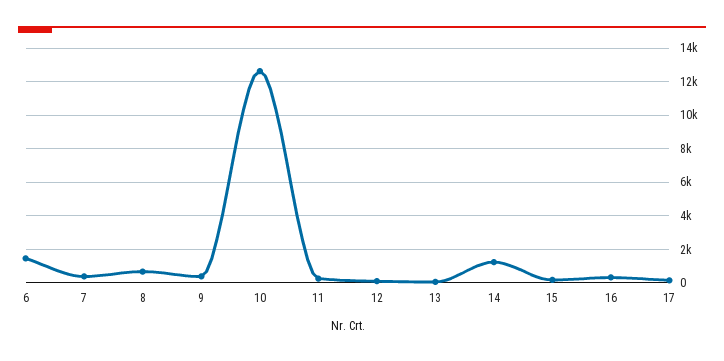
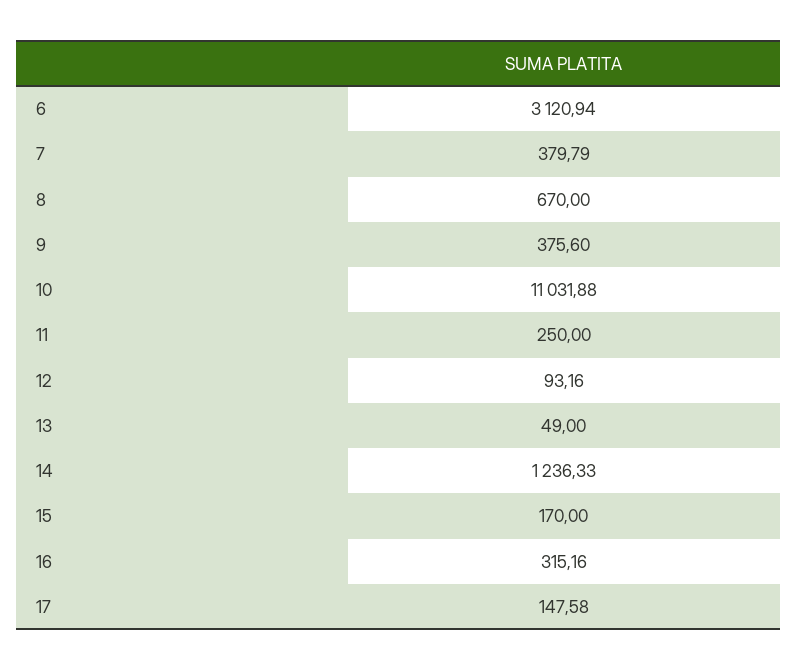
  {
-   "6": 1500,
+   "6": 3120.94,
    "7": 379.79,
    "8": 670,
    "9": 375.6,
-   "10": 12500,
+   "10": 11031.88,
    "11": 250,
    "12": 93.16,
    "13": 49,
    "14": 1236.33,
    "15": 170,
    "16": 315.16,
    "17": 147.58
  }

